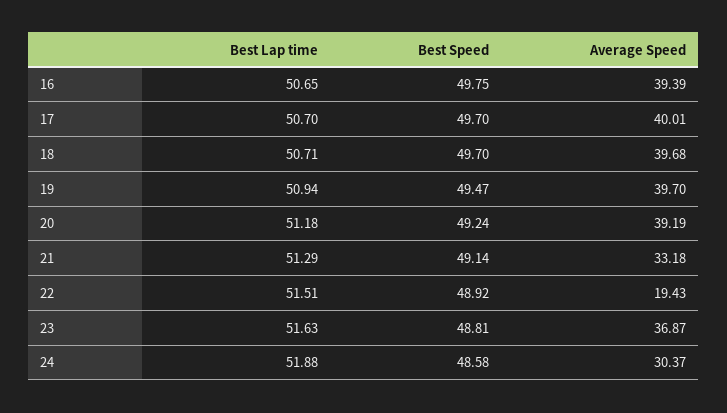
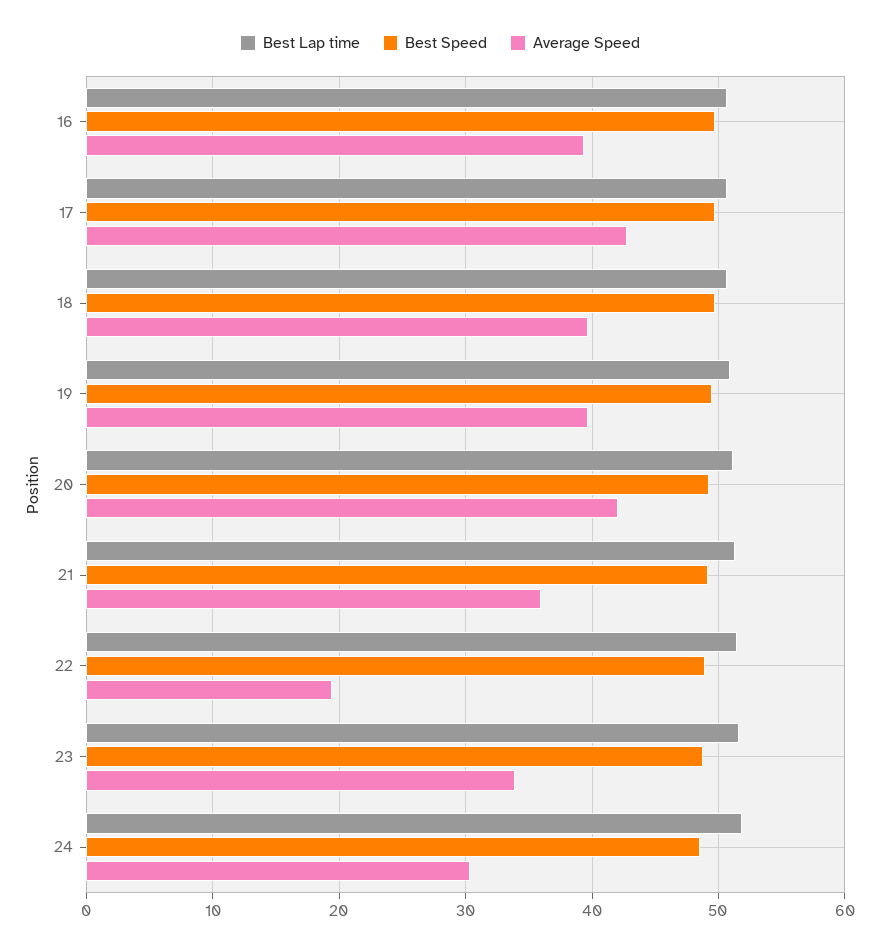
  {
    "Best Lap time": {
      "16": 50.65,
      "17": 50.7,
      "18": 50.71,
      "19": 50.94,
      "20": 51.18,
      "21": 51.29,
      "22": 51.51,
      "23": 51.63,
      "24": 51.88
    },
    "Best Speed": {
      "16": 49.75,
      "17": 49.7,
      "18": 49.7,
      "19": 49.47,
      "20": 49.24,
      "21": 49.14,
      "22": 48.92,
      "23": 48.81,
      "24": 48.58
    },
    "Average Speed": {
      "16": 39.39,
-     "17": 40.01,
+     "17": 43,
      "18": 39.68,
      "19": 39.7,
-     "20": 39.19,
+     "20": 42,
-     "21": 33.18,
+     "21": 36,
      "22": 19.43,
-     "23": 36.87,
+     "23": 34,
      "24": 30.37
    }
  }

